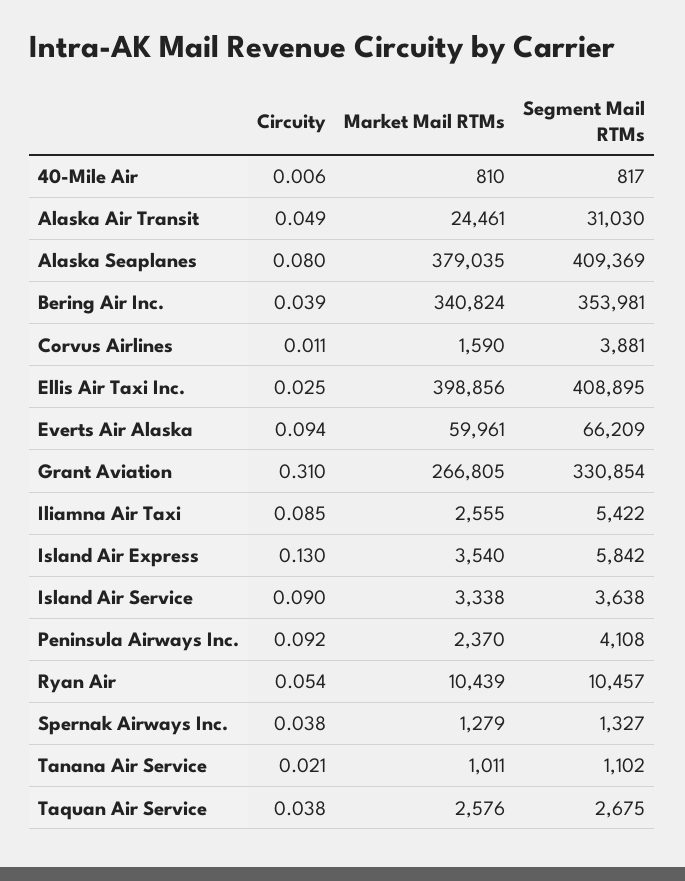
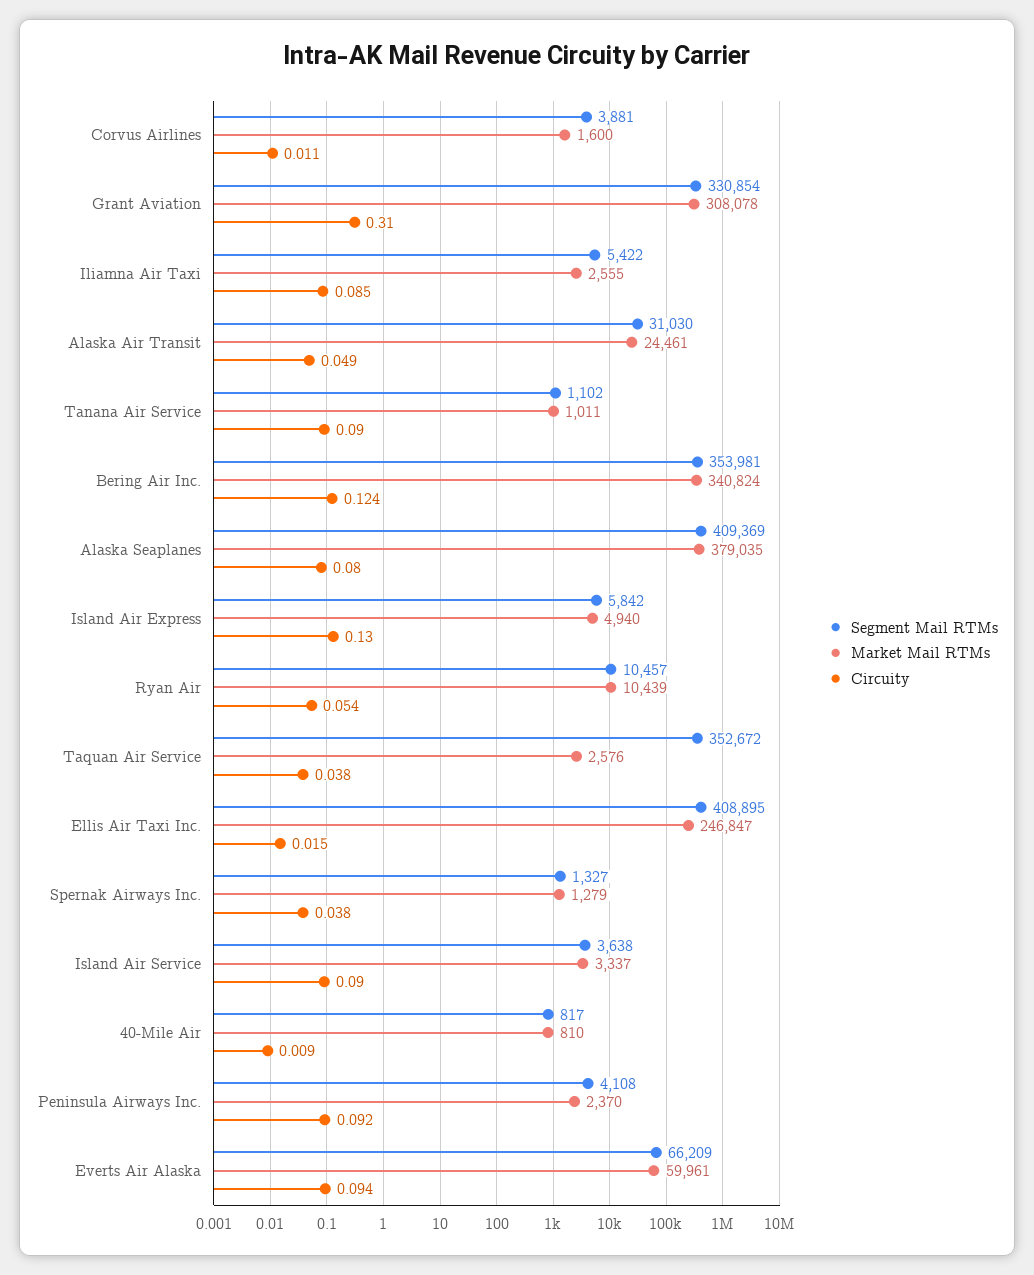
  {
    "Circuity": {
-     "40-Mile Air": 0.006,
+     "40-Mile Air": 0.009,
      "Alaska Air Transit": 0.049,
      "Alaska Seaplanes": 0.08,
-     "Bering Air Inc.": 0.039,
+     "Bering Air Inc.": 0.124,
      "Corvus Airlines": 0.011,
-     "Ellis Air Taxi Inc.": 0.025,
+     "Ellis Air Taxi Inc.": 0.015,
      "Everts Air Alaska": 0.094,
      "Grant Aviation": 0.31,
      "Iliamna Air Taxi": 0.085,
      "Island Air Express": 0.13,
      "Island Air Service": 0.09,
      "Peninsula Airways Inc.": 0.092,
      "Ryan Air": 0.054,
      "Spernak Airways Inc.": 0.038,
-     "Tanana Air Service": 0.021,
+     "Tanana Air Service": 0.09,
      "Taquan Air Service": 0.038
    },
    "Market Mail RTMs": {
      "40-Mile Air": 810,
      "Alaska Air Transit": 24461,
      "Alaska Seaplanes": 379035,
      "Bering Air Inc.": 340824,
-     "Corvus Airlines": 1590,
+     "Corvus Airlines": 1600,
-     "Ellis Air Taxi Inc.": 398856,
+     "Ellis Air Taxi Inc.": 246847,
      "Everts Air Alaska": 59961,
-     "Grant Aviation": 266805,
+     "Grant Aviation": 308078,
      "Iliamna Air Taxi": 2555,
-     "Island Air Express": 3540,
+     "Island Air Express": 4940,
-     "Island Air Service": 3338,
+     "Island Air Service": 3337,
      "Peninsula Airways Inc.": 2370,
      "Ryan Air": 10439,
      "Spernak Airways Inc.": 1279,
      "Tanana Air Service": 1011,
      "Taquan Air Service": 2576
    },
    "Segment Mail RTMs": {
      "40-Mile Air": 817,
      "Alaska Air Transit": 31030,
      "Alaska Seaplanes": 409369,
      "Bering Air Inc.": 353981,
      "Corvus Airlines": 3881,
      "Ellis Air Taxi Inc.": 408895,
      "Everts Air Alaska": 66209,
      "Grant Aviation": 330854,
      "Iliamna Air Taxi": 5422,
      "Island Air Express": 5842,
      "Island Air Service": 3638,
      "Peninsula Airways Inc.": 4108,
      "Ryan Air": 10457,
      "Spernak Airways Inc.": 1327,
      "Tanana Air Service": 1102,
-     "Taquan Air Service": 2675
+     "Taquan Air Service": 352672
    }
  }

